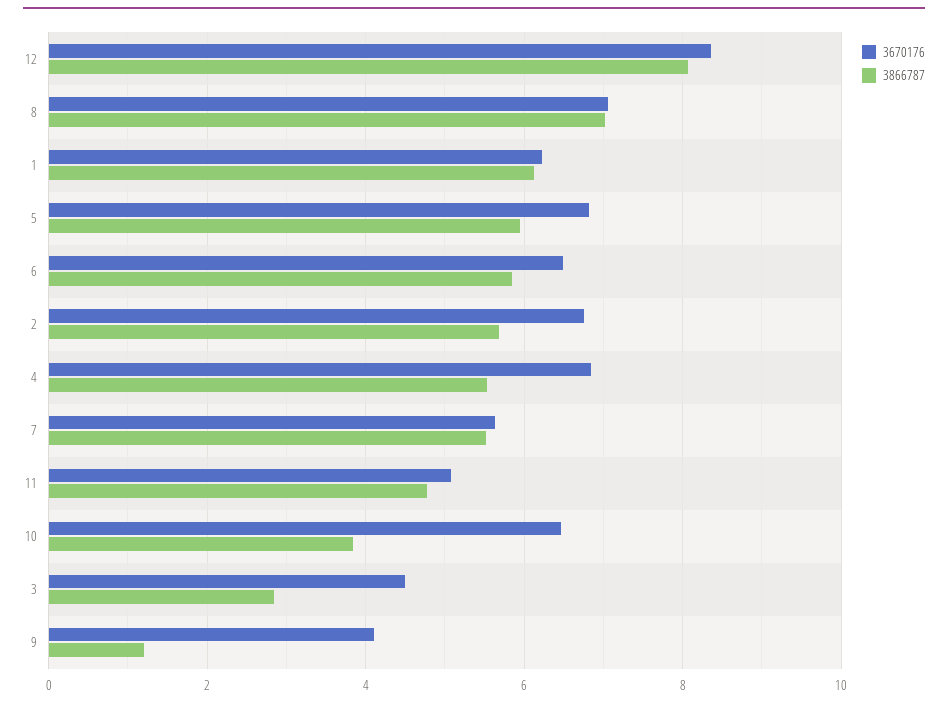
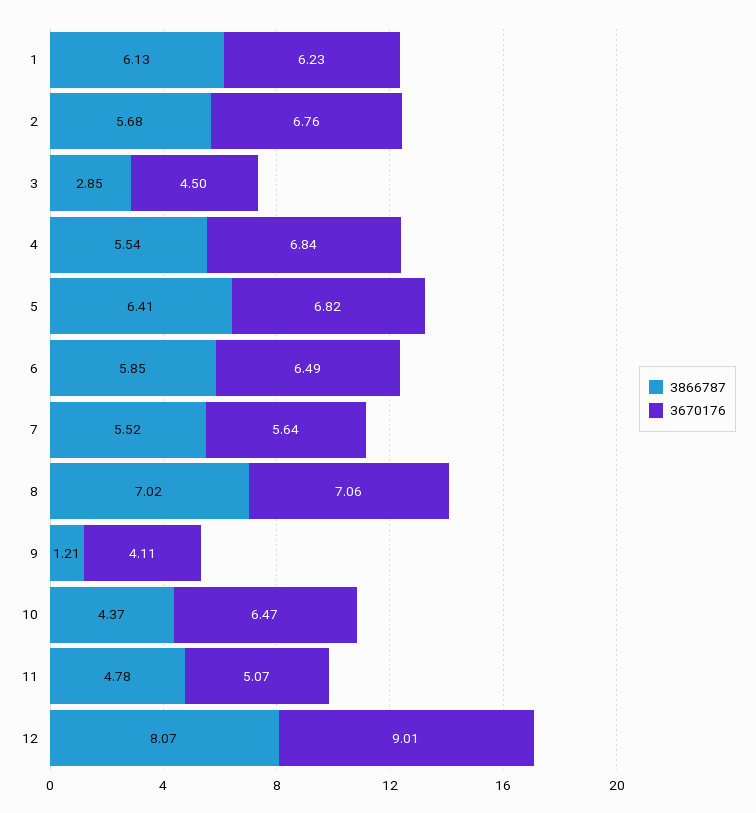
  {
    "3670176": {
-     "12": 8.4,
+     "12": 9.01,
      "8": 7.06,
      "1": 6.23,
      "5": 6.82,
      "6": 6.49,
      "2": 6.76,
      "4": 6.84,
      "7": 5.64,
      "11": 5.07,
      "10": 6.47,
      "3": 4.5,
      "9": 4.11
    },
    "3866787": {
      "12": 8.07,
      "8": 7.02,
      "1": 6.13,
-     "5": 6,
+     "5": 6.41,
      "6": 5.85,
      "2": 5.68,
      "4": 5.54,
      "7": 5.52,
      "11": 4.78,
-     "10": 3.8,
+     "10": 4.37,
      "3": 2.85,
      "9": 1.21
    }
  }

